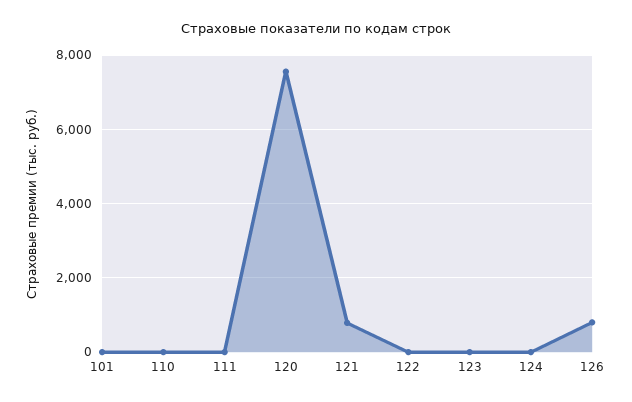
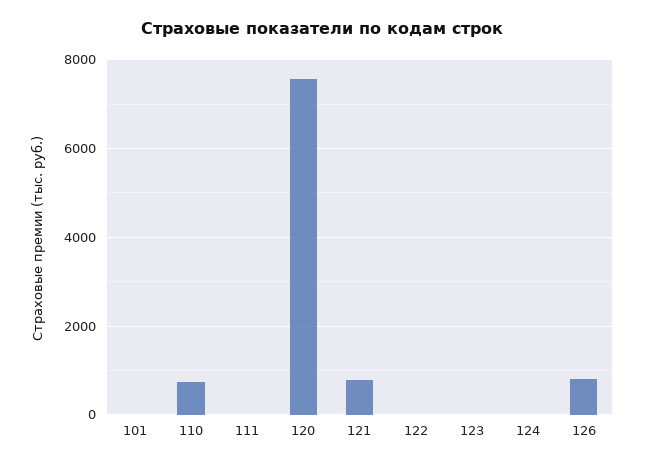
  {
    "101": 0,
-   "110": 0,
+   "110": 800,
    "111": 0,
    "120": 7600,
    "121": 800,
    "122": 0,
    "123": 0,
    "124": 0,
    "126": 800
  }

